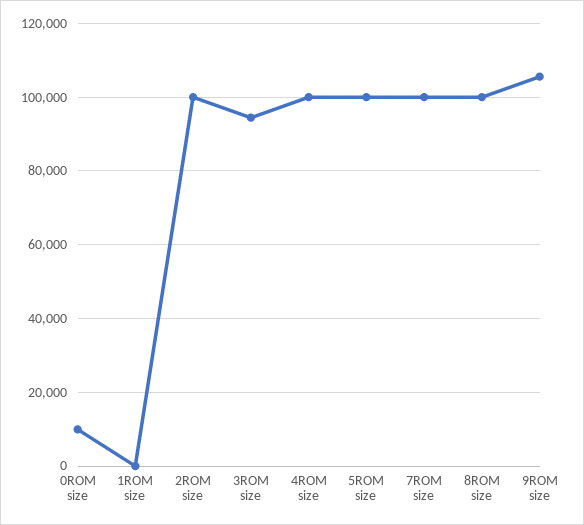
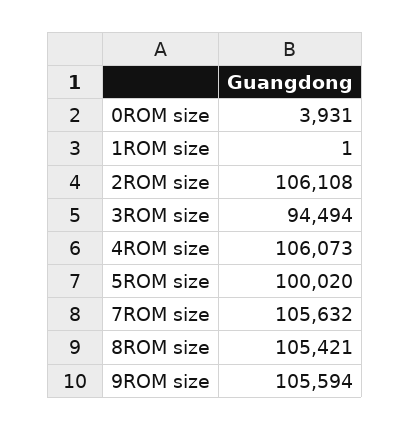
  {
-   "0ROM size": 10000,
+   "0ROM size": 3931,
    "1ROM size": 1,
-   "2ROM size": 100000,
+   "2ROM size": 106108,
    "3ROM size": 94494,
-   "4ROM size": 100000,
+   "4ROM size": 106073,
    "5ROM size": 100020,
-   "7ROM size": 100000,
+   "7ROM size": 105632,
-   "8ROM size": 100000,
+   "8ROM size": 105421,
    "9ROM size": 105594
  }

